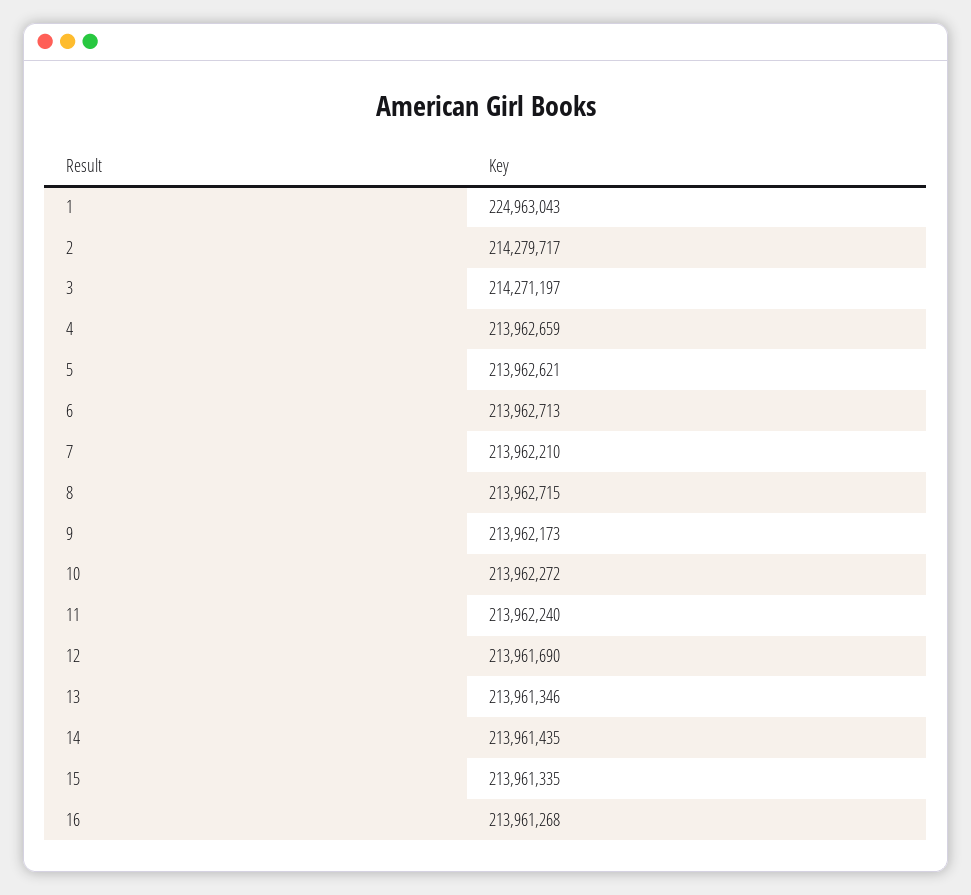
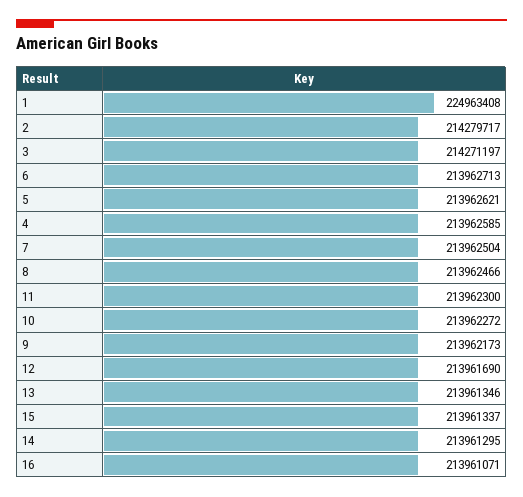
  {
-   "1": 224963043,
+   "1": 224963408,
    "2": 214279717,
    "3": 214271197,
-   "4": 213962659,
+   "4": 213962585,
    "5": 213962621,
    "6": 213962713,
-   "7": 213962210,
+   "7": 213962504,
-   "8": 213962715,
+   "8": 213962466,
    "9": 213962173,
    "10": 213962272,
-   "11": 213962240,
+   "11": 213962300,
    "12": 213961690,
    "13": 213961346,
-   "14": 213961435,
+   "14": 213961295,
-   "15": 213961335,
+   "15": 213961337,
-   "16": 213961268
+   "16": 213961071
  }

